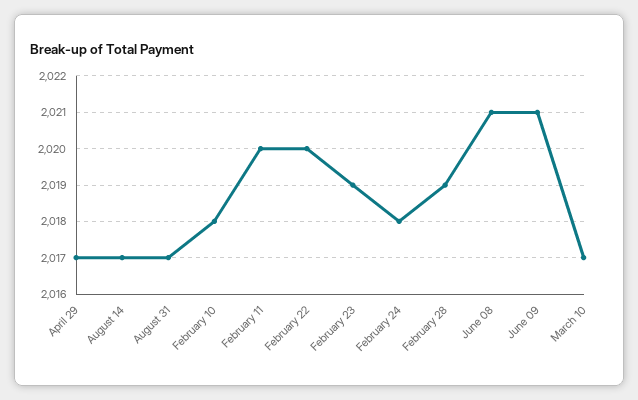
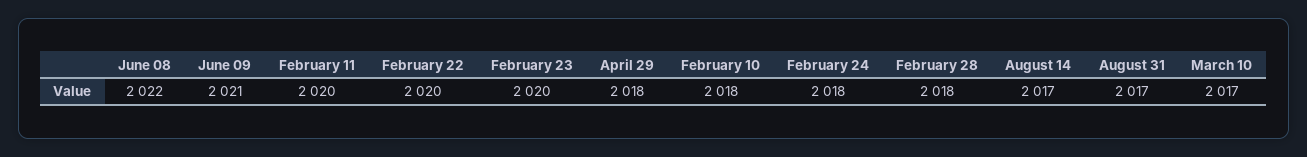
  {
-   "April 29": 2017,
+   "April 29": 2018,
    "August 14": 2017,
    "August 31": 2017,
    "February 10": 2018,
    "February 11": 2020,
    "February 22": 2020,
-   "February 23": 2019,
+   "February 23": 2020,
    "February 24": 2018,
-   "February 28": 2019,
+   "February 28": 2018,
-   "June 08": 2021,
+   "June 08": 2022,
    "June 09": 2021,
    "March 10": 2017
  }

